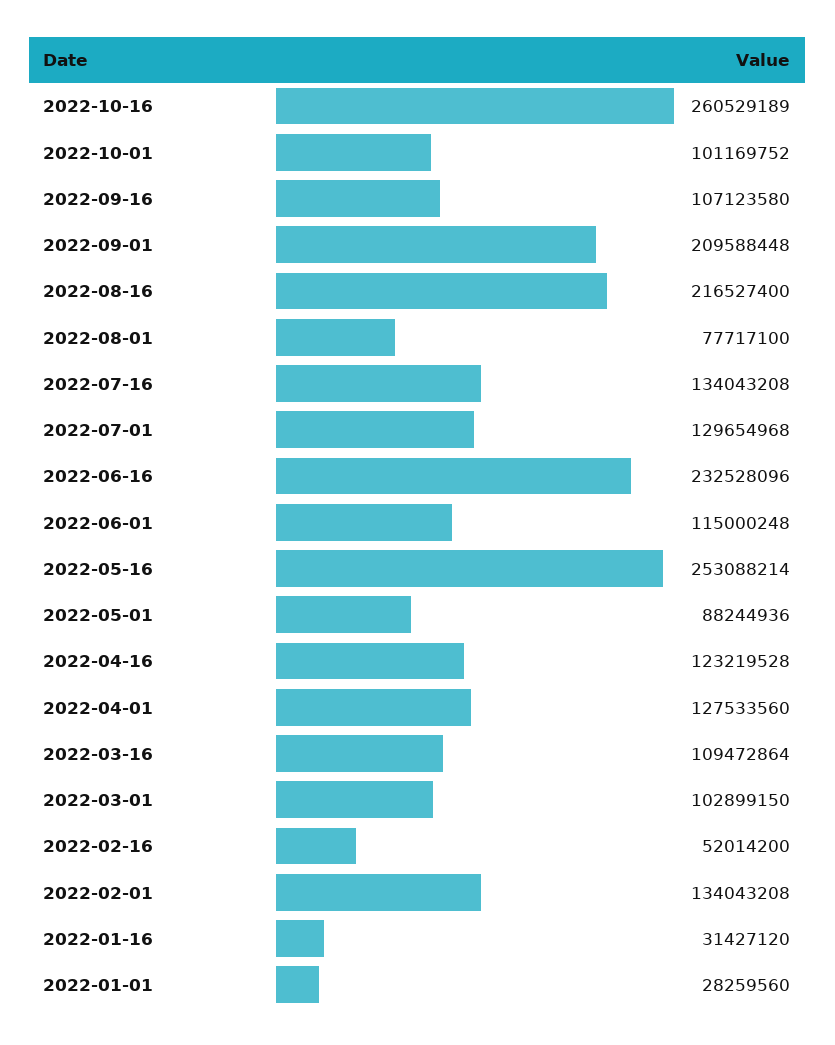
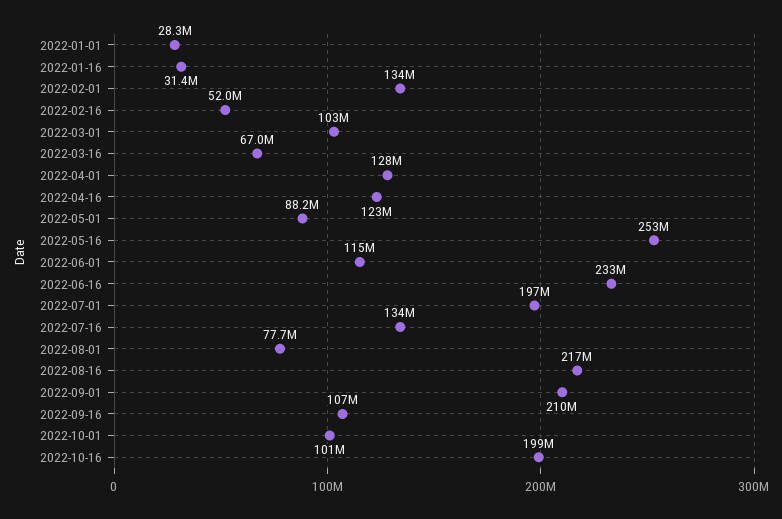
  {
-   "2022-10-16": 260529189,
+   "2022-10-16": 199000000,
    "2022-10-01": 101169752,
    "2022-09-16": 107123580,
    "2022-09-01": 209588448,
    "2022-08-16": 216527400,
    "2022-08-01": 77717100,
    "2022-07-16": 134043208,
-   "2022-07-01": 129654968,
+   "2022-07-01": 197000000,
    "2022-06-16": 232528096,
    "2022-06-01": 115000248,
    "2022-05-16": 253088214,
    "2022-05-01": 88244936,
    "2022-04-16": 123219528,
    "2022-04-01": 127533560,
-   "2022-03-16": 109472864,
+   "2022-03-16": 67000000,
    "2022-03-01": 102899150,
    "2022-02-16": 52014200,
    "2022-02-01": 134043208,
    "2022-01-16": 31427120,
    "2022-01-01": 28259560
  }

